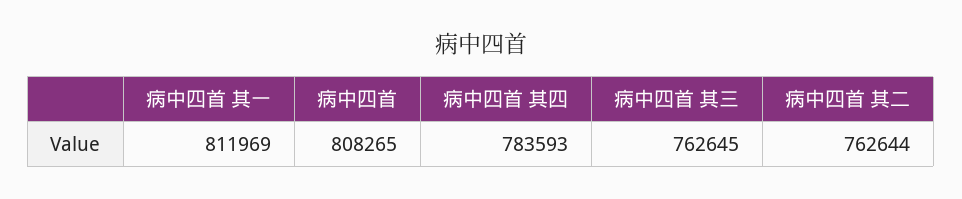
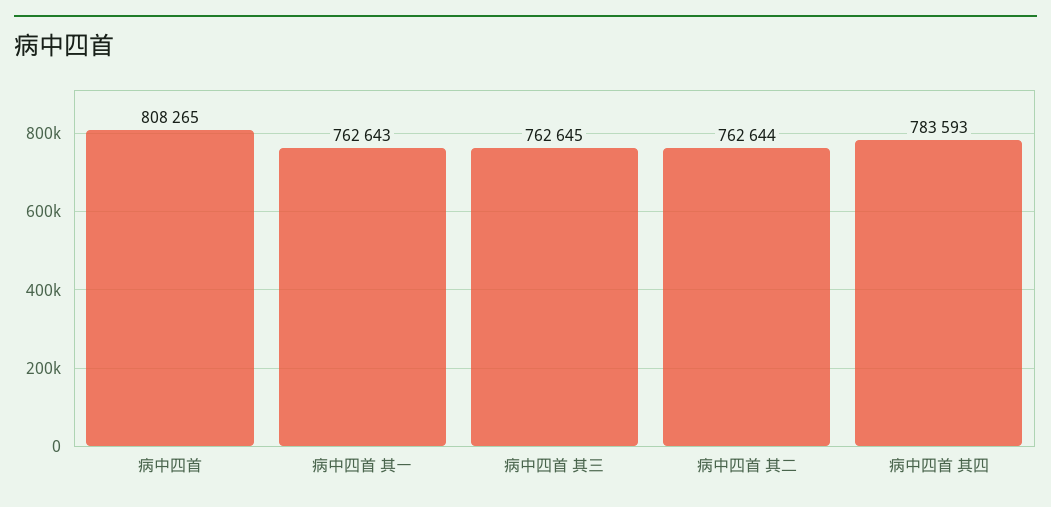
  {
-   "病中四首 其一": 811969,
+   "病中四首 其一": 762643,
    "病中四首": 808265,
    "病中四首 其四": 783593,
    "病中四首 其三": 762645,
    "病中四首 其二": 762644
  }

